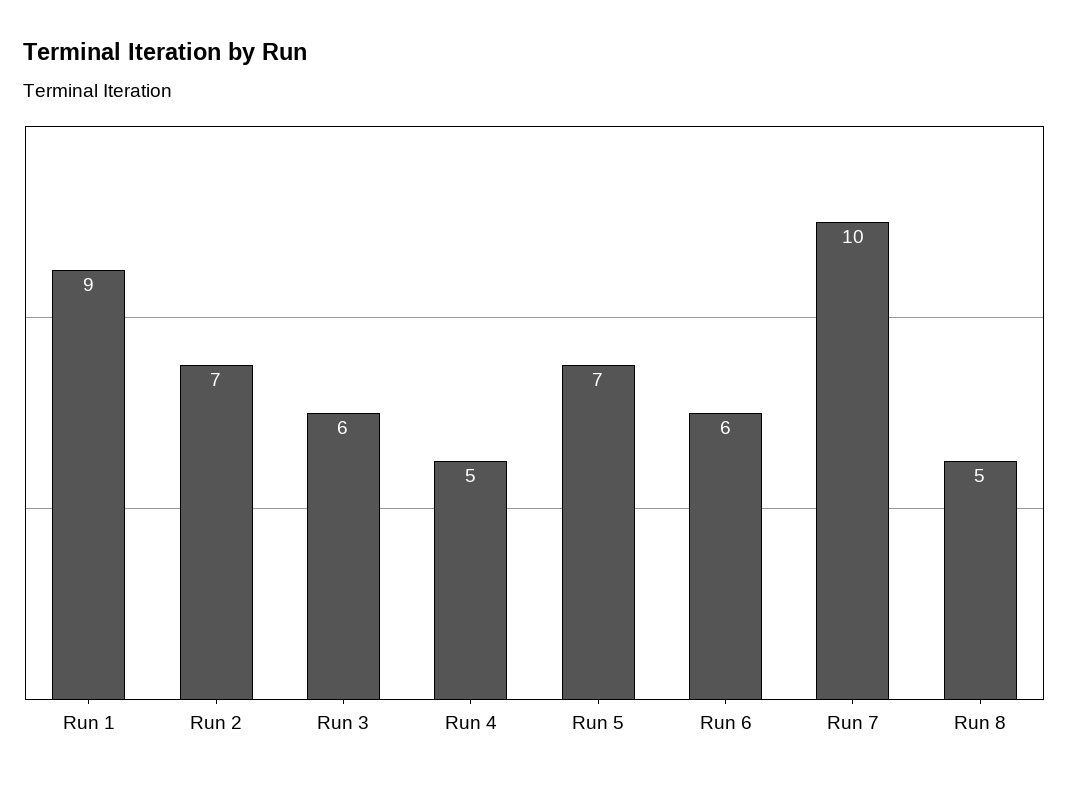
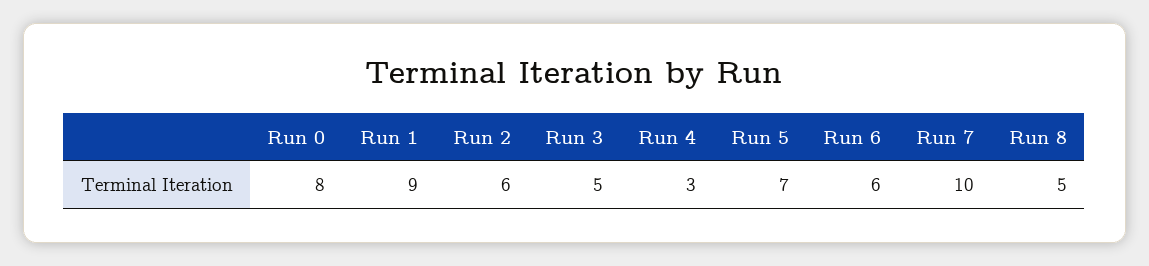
  {
    "Run 1": 9,
-   "Run 2": 7,
+   "Run 2": 6,
-   "Run 3": 6,
+   "Run 3": 5,
-   "Run 4": 5,
+   "Run 4": 3,
    "Run 5": 7,
    "Run 6": 6,
    "Run 7": 10,
-   "Run 8": 5
+   "Run 8": 5,
+   "Run 0": 8
  }

